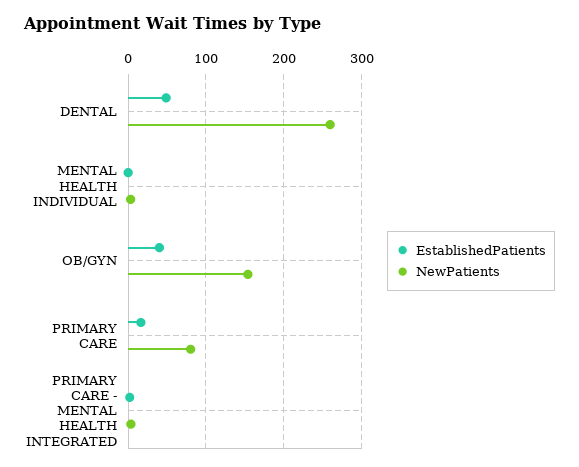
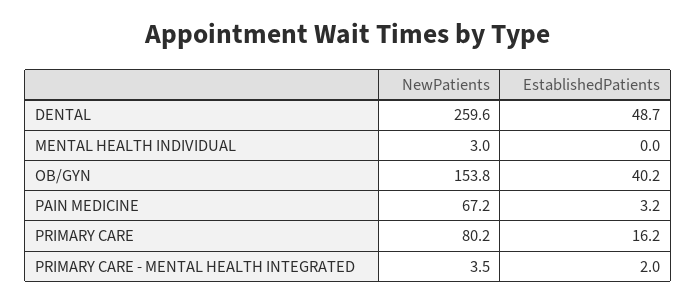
  {
    "EstablishedPatients": {
      "DENTAL": 48.7,
      "MENTAL HEALTH INDIVIDUAL": 0,
      "OB/GYN": 40.2,
      "PRIMARY CARE": 16.2,
-     "PRIMARY CARE - MENTAL HEALTH INTEGRATED": 2
+     "PRIMARY CARE - MENTAL HEALTH INTEGRATED": 2,
+     "PAIN MEDICINE": 3.2
    },
    "NewPatients": {
      "DENTAL": 259.6,
      "MENTAL HEALTH INDIVIDUAL": 3,
      "OB/GYN": 153.8,
      "PRIMARY CARE": 80.2,
-     "PRIMARY CARE - MENTAL HEALTH INTEGRATED": 3.5
+     "PRIMARY CARE - MENTAL HEALTH INTEGRATED": 3.5,
+     "PAIN MEDICINE": 67.2
    }
  }

